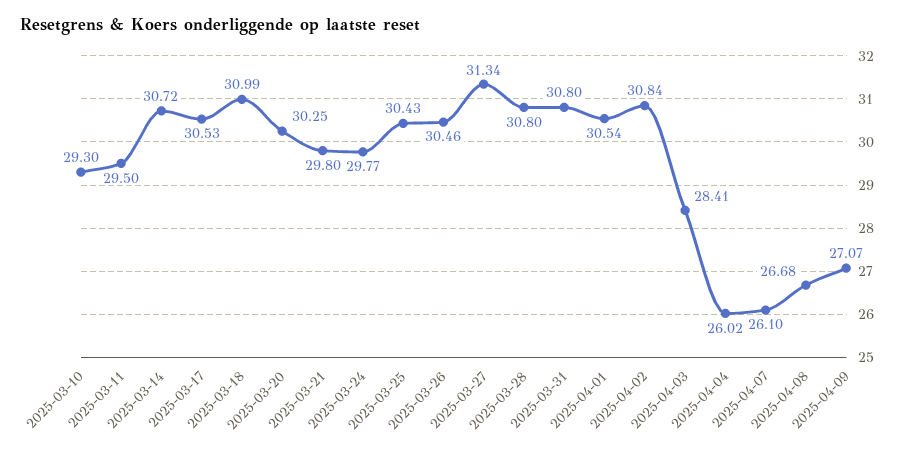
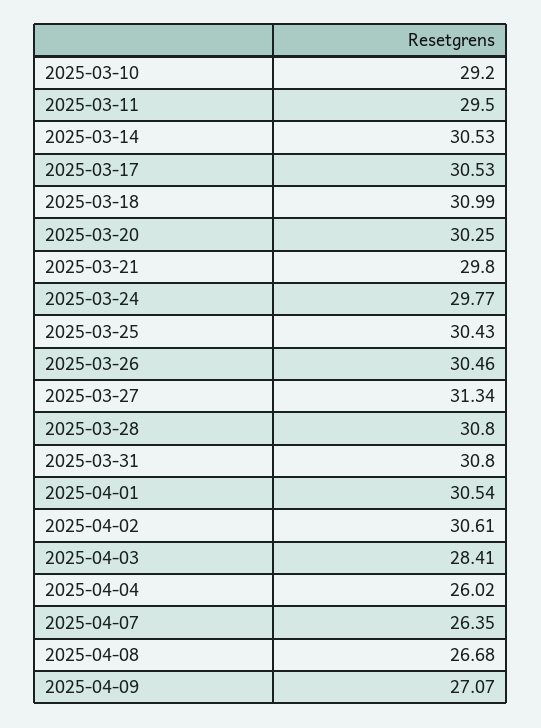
  {
-   "2025-03-10": 29.3,
+   "2025-03-10": 29.2,
    "2025-03-11": 29.5,
-   "2025-03-14": 30.72,
+   "2025-03-14": 30.53,
    "2025-03-17": 30.53,
    "2025-03-18": 30.99,
    "2025-03-20": 30.25,
    "2025-03-21": 29.8,
    "2025-03-24": 29.77,
    "2025-03-25": 30.43,
    "2025-03-26": 30.46,
    "2025-03-27": 31.34,
    "2025-03-28": 30.8,
    "2025-03-31": 30.8,
    "2025-04-01": 30.54,
-   "2025-04-02": 30.84,
+   "2025-04-02": 30.61,
    "2025-04-03": 28.41,
    "2025-04-04": 26.02,
-   "2025-04-07": 26.1,
+   "2025-04-07": 26.35,
    "2025-04-08": 26.68,
    "2025-04-09": 27.07
  }

